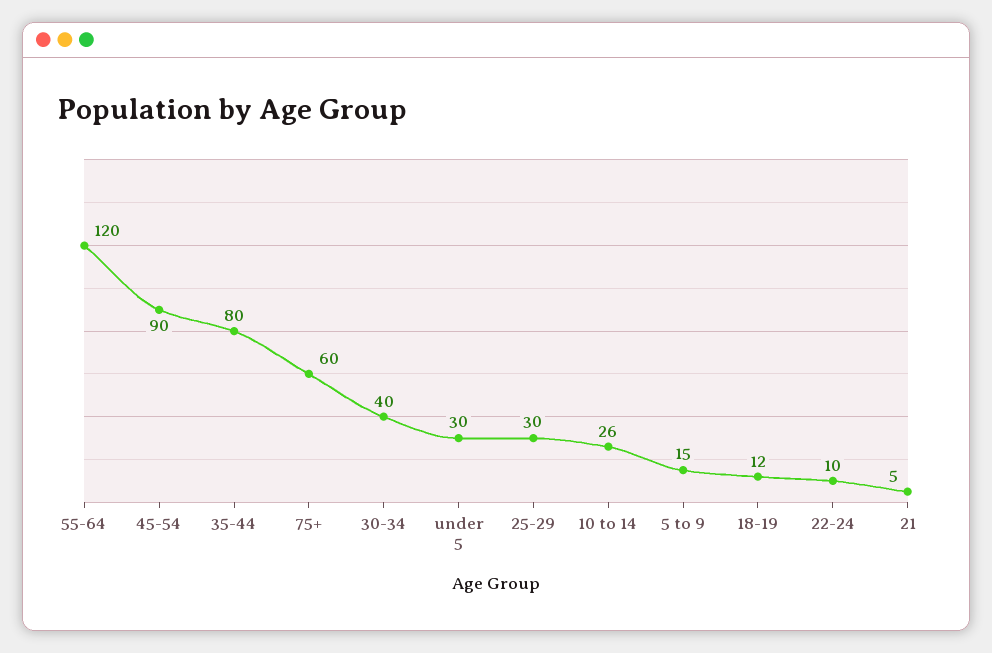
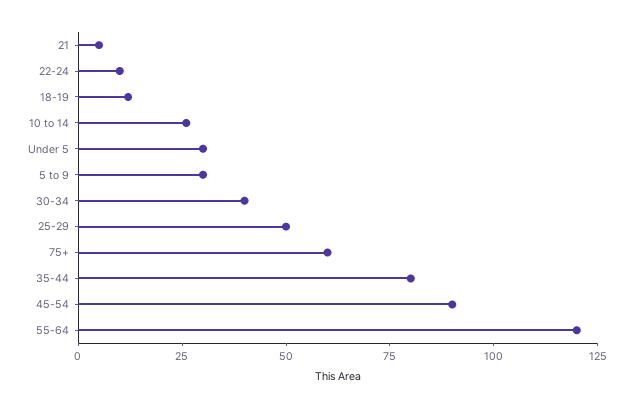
  {
    "55-64": 120,
    "45-54": 90,
    "35-44": 80,
    "75+": 60,
    "30-34": 40,
    "under 5": 30,
-   "25-29": 30,
+   "25-29": 50,
    "10 to 14": 26,
-   "5 to 9": 15,
+   "5 to 9": 30,
    "18-19": 12,
    "22-24": 10,
    "21": 5
  }

